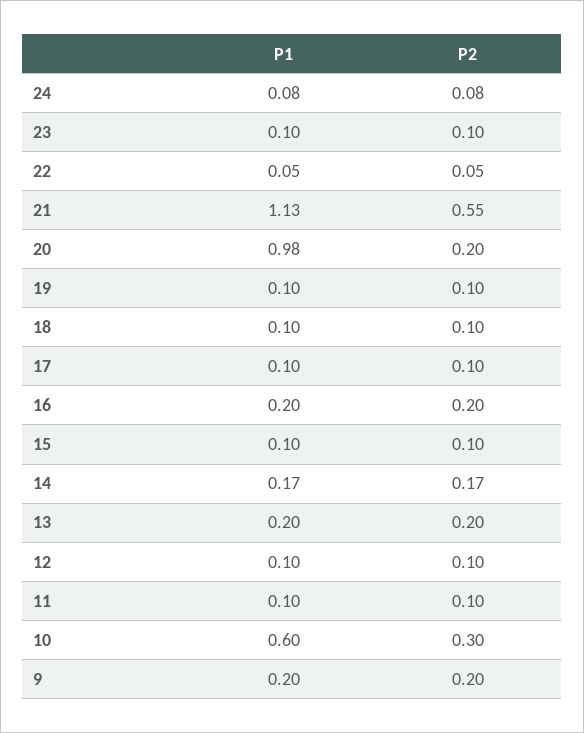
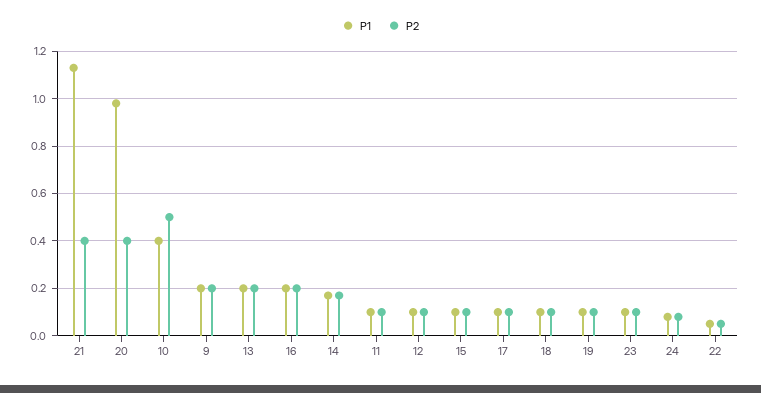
  {
    "P1": {
      "24": 0.08,
      "23": 0.1,
      "22": 0.05,
      "21": 1.13,
      "20": 0.98,
      "19": 0.1,
      "18": 0.1,
      "17": 0.1,
      "16": 0.2,
      "15": 0.1,
      "14": 0.17,
      "13": 0.2,
      "12": 0.1,
      "11": 0.1,
-     "10": 0.6,
+     "10": 0.4,
      "9": 0.2
    },
    "P2": {
      "24": 0.08,
      "23": 0.1,
      "22": 0.05,
-     "21": 0.55,
+     "21": 0.4,
-     "20": 0.2,
+     "20": 0.4,
      "19": 0.1,
      "18": 0.1,
      "17": 0.1,
      "16": 0.2,
      "15": 0.1,
      "14": 0.17,
      "13": 0.2,
      "12": 0.1,
      "11": 0.1,
-     "10": 0.3,
+     "10": 0.5,
      "9": 0.2
    }
  }

